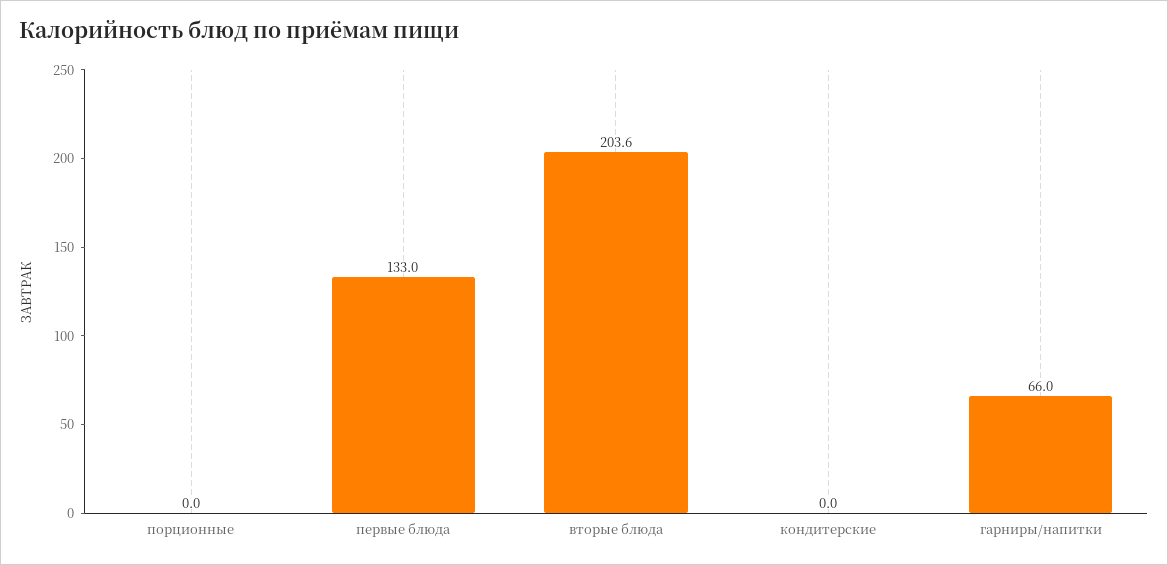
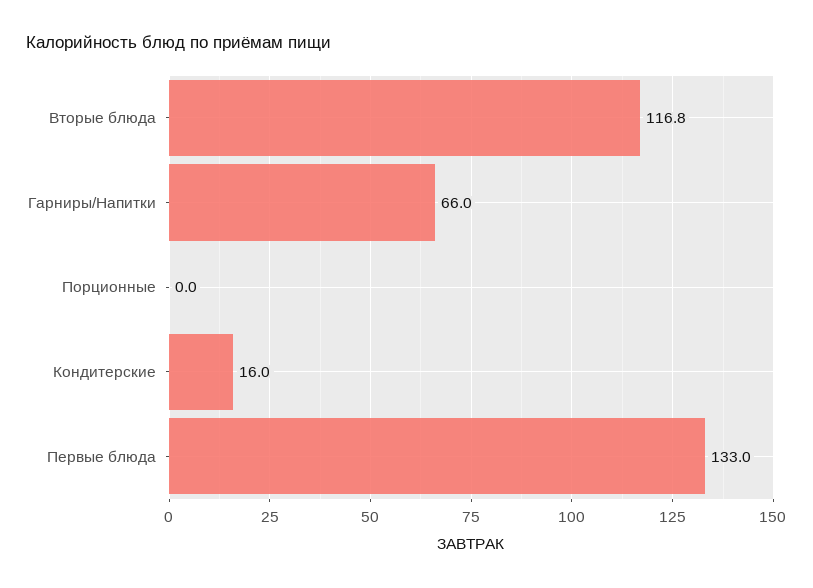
  {
    "порционные": 0,
    "первые блюда": 133,
-   "вторые блюда": 203.6,
+   "вторые блюда": 116.8,
-   "кондитерские": 0,
+   "кондитерские": 16,
    "гарниры/напитки": 66
  }

